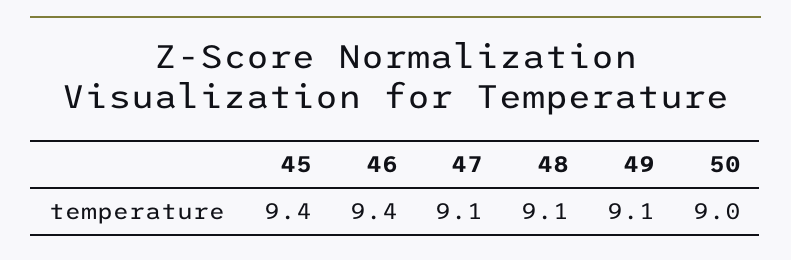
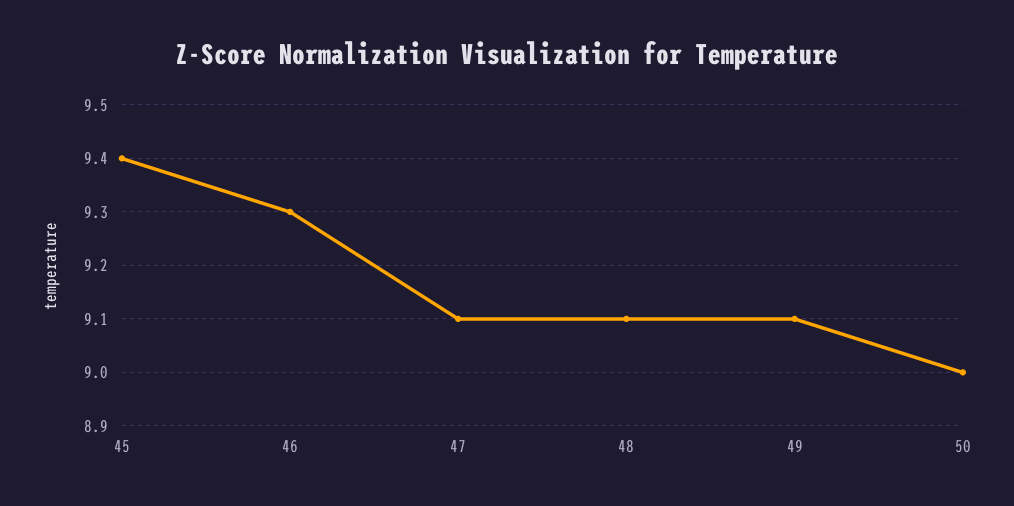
  {
    "45": 9.4,
-   "46": 9.4,
+   "46": 9.3,
    "47": 9.1,
    "48": 9.1,
    "49": 9.1,
    "50": 9
  }

